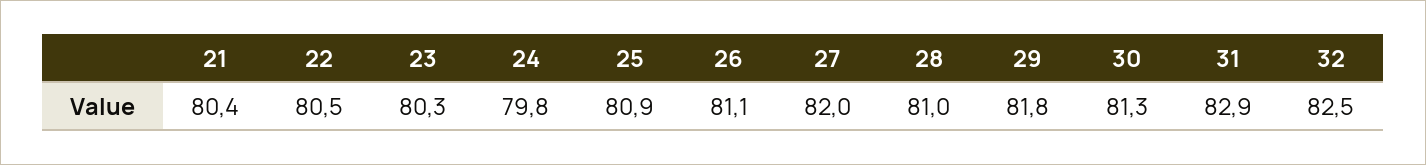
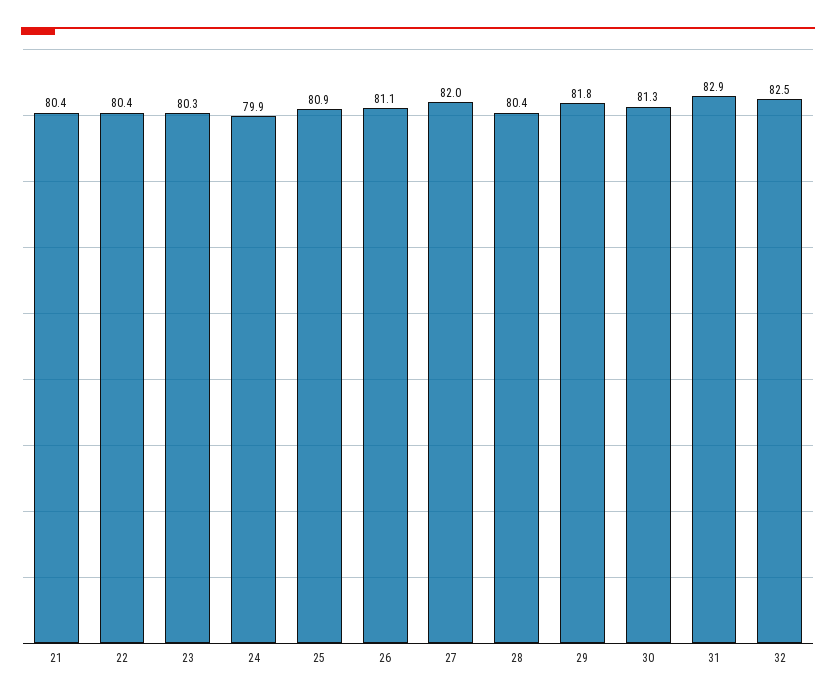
  {
    "21": 80.4,
-   "22": 80.5,
+   "22": 80.4,
    "23": 80.3,
-   "24": 79.8,
+   "24": 79.9,
    "25": 80.9,
    "26": 81.1,
    "27": 82,
-   "28": 81,
+   "28": 80.4,
    "29": 81.8,
    "30": 81.3,
    "31": 82.9,
    "32": 82.5
  }

